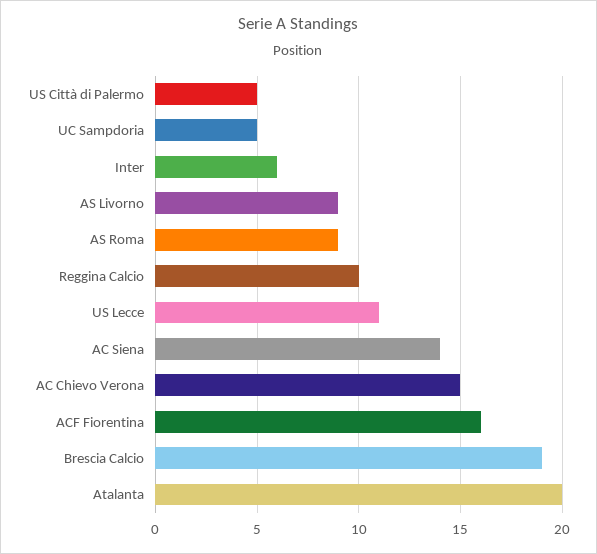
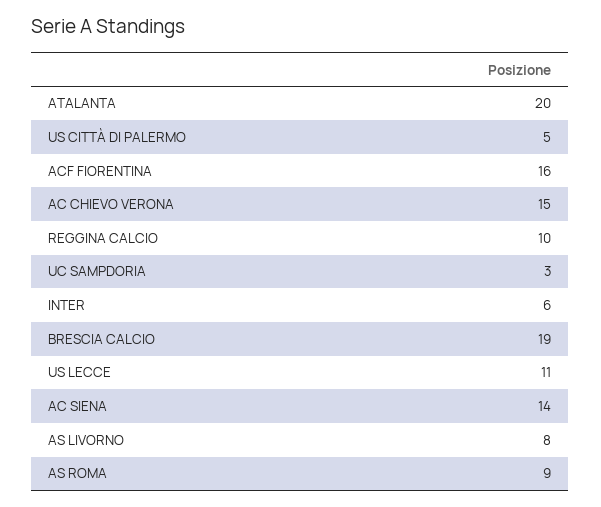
  {
    "US Città di Palermo": 5,
-   "UC Sampdoria": 5,
+   "UC Sampdoria": 3,
    "Inter": 6,
-   "AS Livorno": 9,
+   "AS Livorno": 8,
    "AS Roma": 9,
    "Reggina Calcio": 10,
    "US Lecce": 11,
    "AC Siena": 14,
    "AC Chievo Verona": 15,
    "ACF Fiorentina": 16,
    "Brescia Calcio": 19,
    "Atalanta": 20
  }

